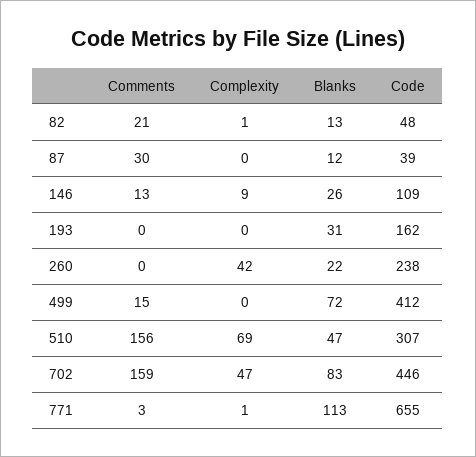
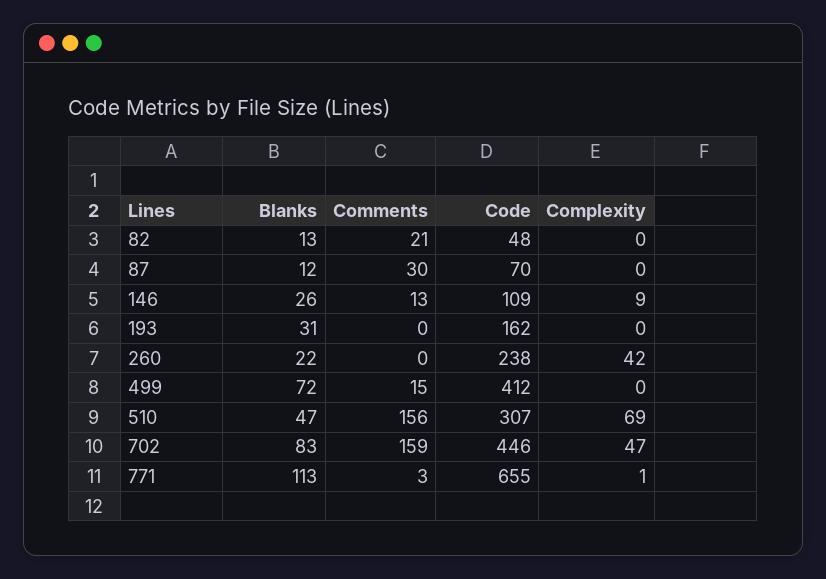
  {
    "Comments": {
      "82": 21,
      "87": 30,
      "146": 13,
      "193": 0,
      "260": 0,
      "499": 15,
      "510": 156,
      "702": 159,
      "771": 3
    },
    "Complexity": {
-     "82": 1,
+     "82": 0,
      "87": 0,
      "146": 9,
      "193": 0,
      "260": 42,
      "499": 0,
      "510": 69,
      "702": 47,
      "771": 1
    },
    "Blanks": {
      "82": 13,
      "87": 12,
      "146": 26,
      "193": 31,
      "260": 22,
      "499": 72,
      "510": 47,
      "702": 83,
      "771": 113
    },
    "Code": {
      "82": 48,
-     "87": 39,
+     "87": 70,
      "146": 109,
      "193": 162,
      "260": 238,
      "499": 412,
      "510": 307,
      "702": 446,
      "771": 655
    }
  }

